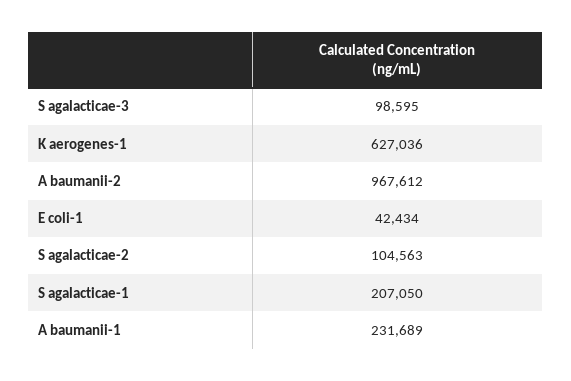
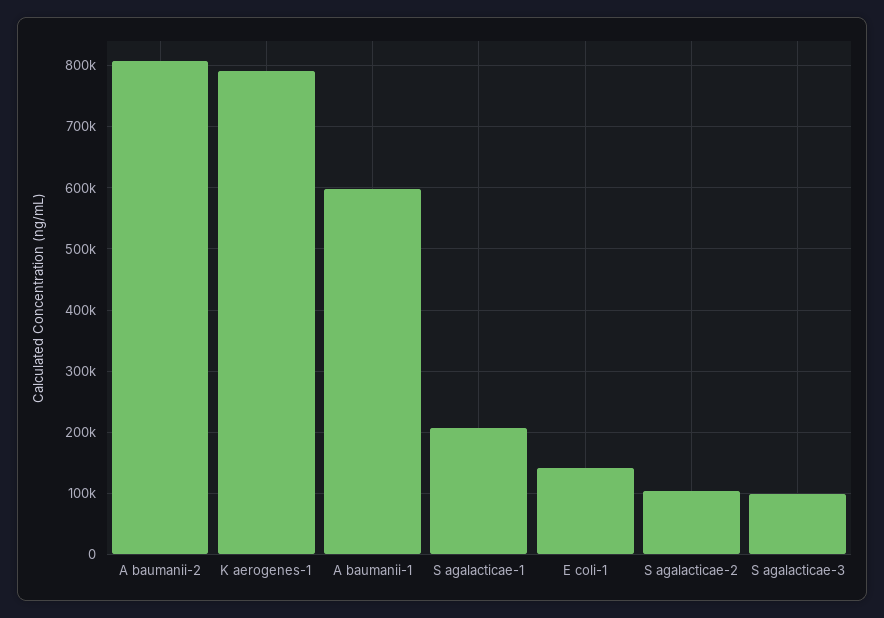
  {
    "S agalacticae-3": 98595,
-   "K aerogenes-1": 627036,
+   "K aerogenes-1": 790000,
-   "A baumanii-2": 967612,
+   "A baumanii-2": 810000,
-   "E coli-1": 42434,
+   "E coli-1": 140000,
    "S agalacticae-2": 104563,
    "S agalacticae-1": 207050,
-   "A baumanii-1": 231689
+   "A baumanii-1": 600000
  }

